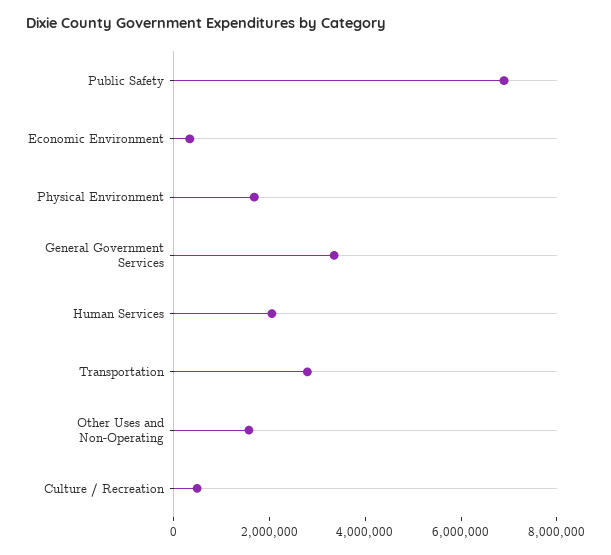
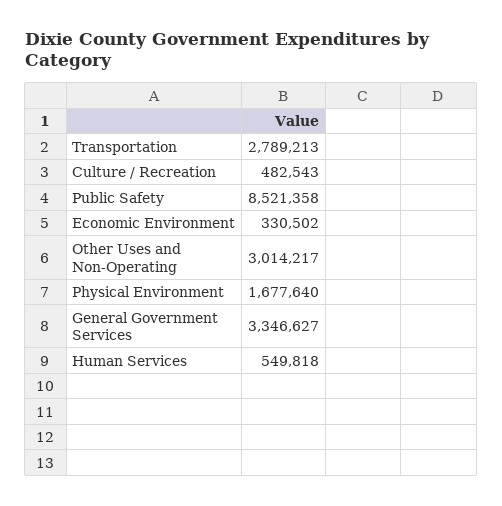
  {
-   "Public Safety": 7000000,
+   "Public Safety": 8521358,
    "Economic Environment": 330502,
    "Physical Environment": 1677640,
    "General Government Services": 3346627,
-   "Human Services": 2000000,
+   "Human Services": 549818,
    "Transportation": 2789213,
-   "Other Uses and Non-Operating": 1500000,
+   "Other Uses and Non-Operating": 3014217,
    "Culture / Recreation": 482543
  }

